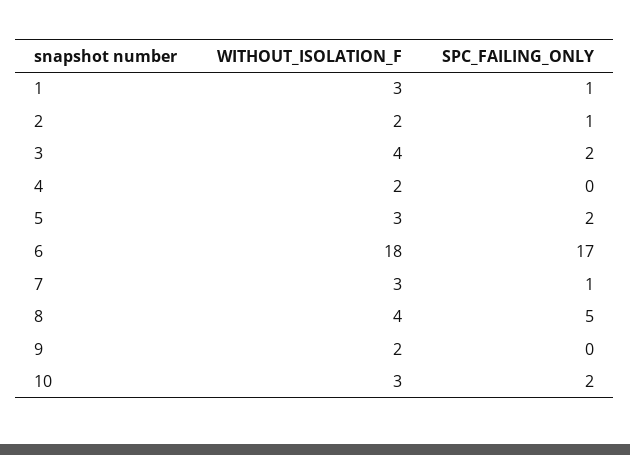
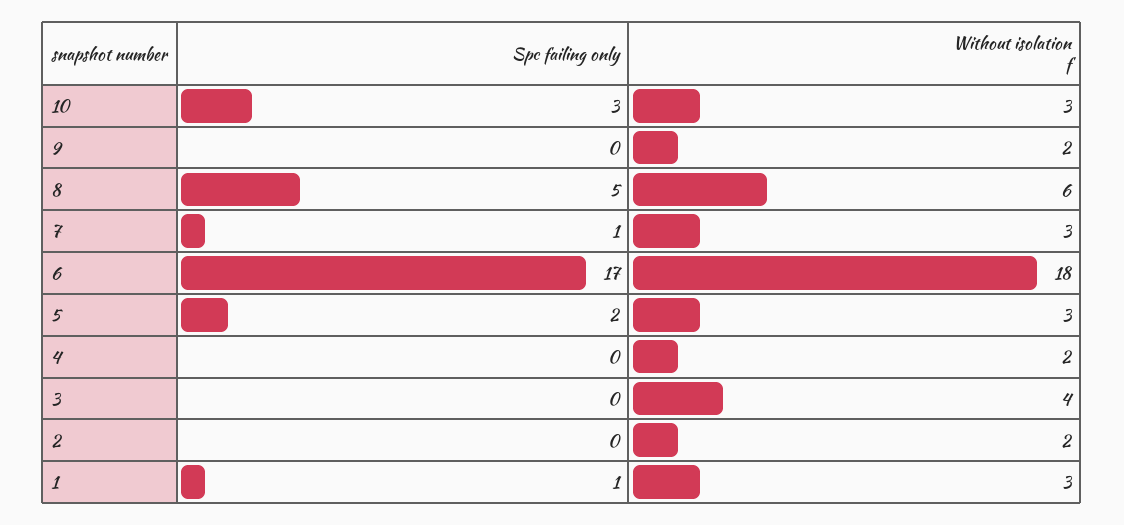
  {
    "WITHOUT_ISOLATION_F": {
      "1": 3,
      "2": 2,
      "3": 4,
      "4": 2,
      "5": 3,
      "6": 18,
      "7": 3,
-     "8": 4,
+     "8": 6,
      "9": 2,
      "10": 3
    },
    "SPC_FAILING_ONLY": {
      "1": 1,
-     "2": 1,
+     "2": 0,
-     "3": 2,
+     "3": 0,
      "4": 0,
      "5": 2,
      "6": 17,
      "7": 1,
      "8": 5,
      "9": 0,
-     "10": 2
+     "10": 3
    }
  }

